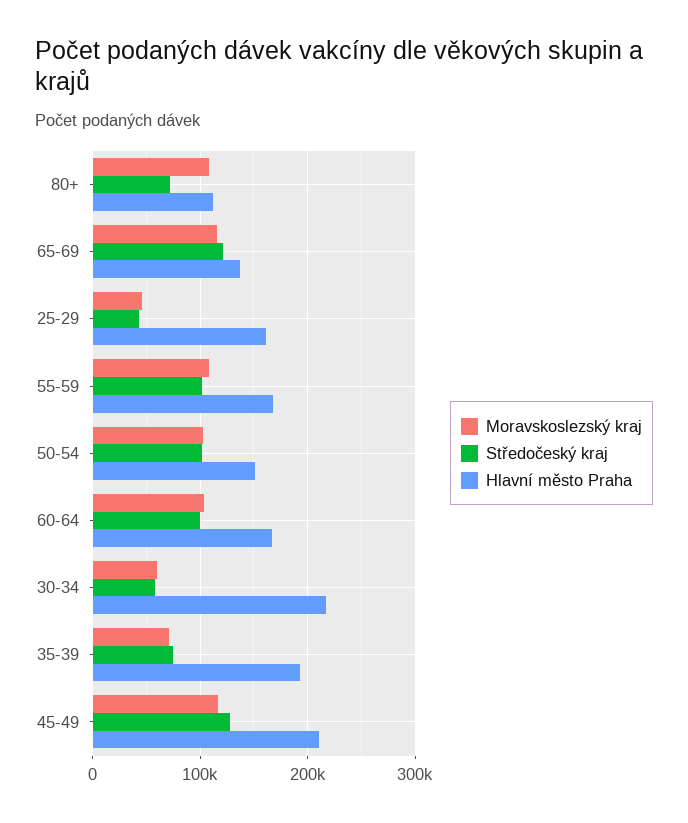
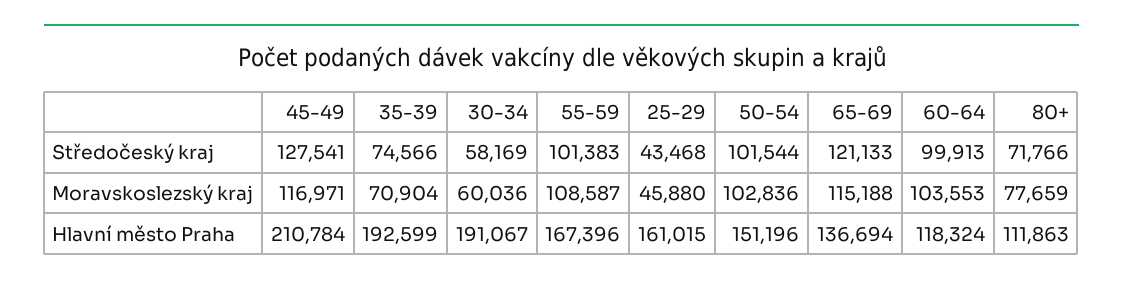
  {
    "Moravskoslezský kraj": {
-     "80+": 110000,
+     "80+": 77659,
      "65-69": 115188,
      "25-29": 45880,
      "55-59": 108587,
      "50-54": 102836,
      "60-64": 103553,
      "30-34": 60036,
      "35-39": 70904,
      "45-49": 116971
    },
    "Středočeský kraj": {
      "80+": 71766,
      "65-69": 121133,
      "25-29": 43468,
      "55-59": 101383,
      "50-54": 101544,
      "60-64": 99913,
      "30-34": 58169,
      "35-39": 74566,
      "45-49": 127541
    },
    "Hlavní město Praha": {
      "80+": 111863,
      "65-69": 136694,
      "25-29": 161015,
      "55-59": 167396,
      "50-54": 151196,
-     "60-64": 170000,
+     "60-64": 118324,
-     "30-34": 220000,
+     "30-34": 191067,
      "35-39": 192599,
      "45-49": 210784
    }
  }

